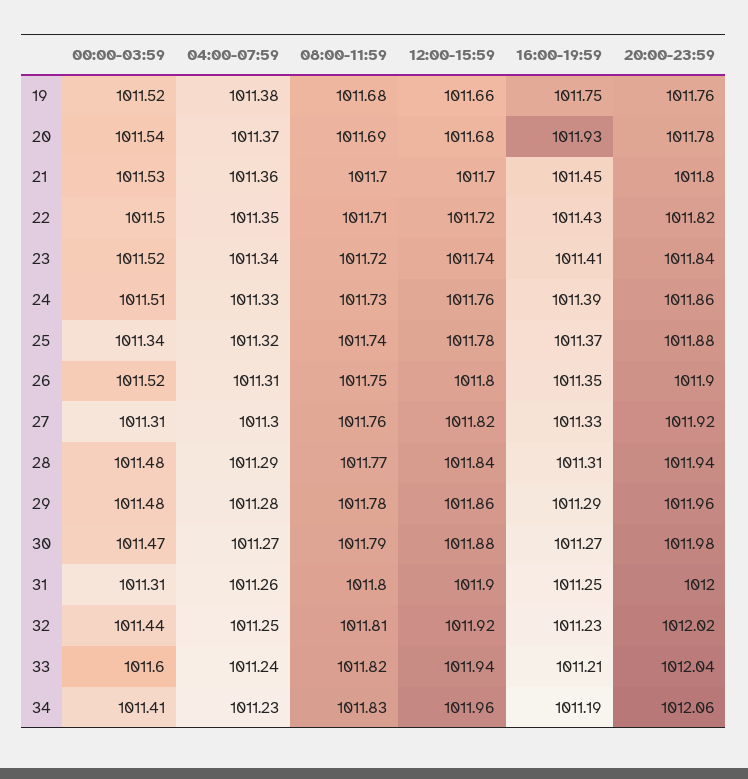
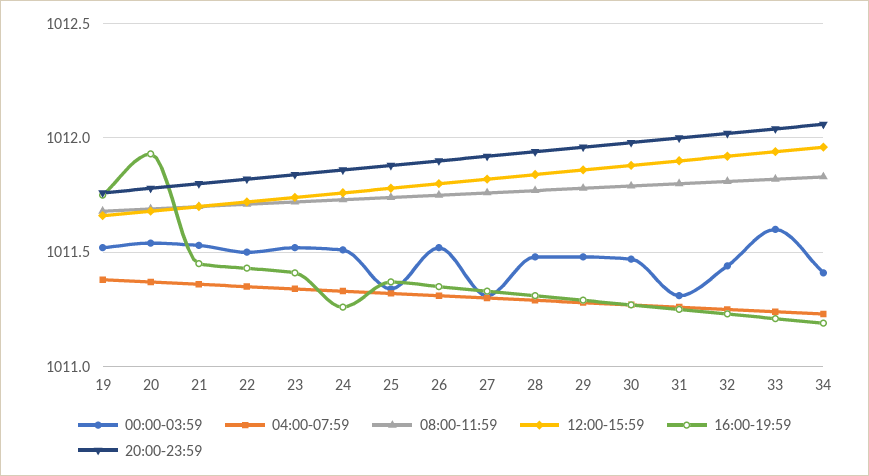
  {
    "00:00-03:59": {
      "19": 1011.52,
      "20": 1011.54,
      "21": 1011.53,
      "22": 1011.5,
      "23": 1011.52,
      "24": 1011.51,
      "25": 1011.34,
      "26": 1011.52,
      "27": 1011.31,
      "28": 1011.48,
      "29": 1011.48,
      "30": 1011.47,
      "31": 1011.31,
      "32": 1011.44,
      "33": 1011.6,
      "34": 1011.41
    },
    "04:00-07:59": {
      "19": 1011.38,
      "20": 1011.37,
      "21": 1011.36,
      "22": 1011.35,
      "23": 1011.34,
      "24": 1011.33,
      "25": 1011.32,
      "26": 1011.31,
      "27": 1011.3,
      "28": 1011.29,
      "29": 1011.28,
      "30": 1011.27,
      "31": 1011.26,
      "32": 1011.25,
      "33": 1011.24,
      "34": 1011.23
    },
    "08:00-11:59": {
      "19": 1011.68,
      "20": 1011.69,
      "21": 1011.7,
      "22": 1011.71,
      "23": 1011.72,
      "24": 1011.73,
      "25": 1011.74,
      "26": 1011.75,
      "27": 1011.76,
      "28": 1011.77,
      "29": 1011.78,
      "30": 1011.79,
      "31": 1011.8,
      "32": 1011.81,
      "33": 1011.82,
      "34": 1011.83
    },
    "12:00-15:59": {
      "19": 1011.66,
      "20": 1011.68,
      "21": 1011.7,
      "22": 1011.72,
      "23": 1011.74,
      "24": 1011.76,
      "25": 1011.78,
      "26": 1011.8,
      "27": 1011.82,
      "28": 1011.84,
      "29": 1011.86,
      "30": 1011.88,
      "31": 1011.9,
      "32": 1011.92,
      "33": 1011.94,
      "34": 1011.96
    },
    "16:00-19:59": {
      "19": 1011.75,
      "20": 1011.93,
      "21": 1011.45,
      "22": 1011.43,
      "23": 1011.41,
-     "24": 1011.39,
+     "24": 1011.25,
      "25": 1011.37,
      "26": 1011.35,
      "27": 1011.33,
      "28": 1011.31,
      "29": 1011.29,
      "30": 1011.27,
      "31": 1011.25,
      "32": 1011.23,
      "33": 1011.21,
      "34": 1011.19
    },
    "20:00-23:59": {
      "19": 1011.76,
      "20": 1011.78,
      "21": 1011.8,
      "22": 1011.82,
      "23": 1011.84,
      "24": 1011.86,
      "25": 1011.88,
      "26": 1011.9,
      "27": 1011.92,
      "28": 1011.94,
      "29": 1011.96,
      "30": 1011.98,
      "31": 1012,
      "32": 1012.02,
      "33": 1012.04,
      "34": 1012.06
    }
  }

